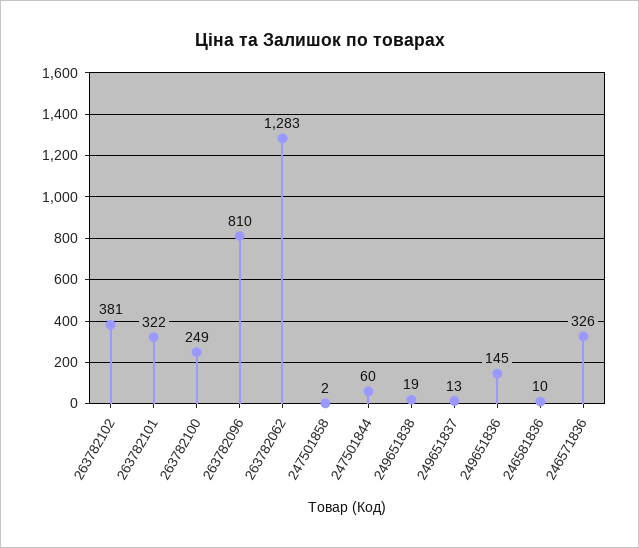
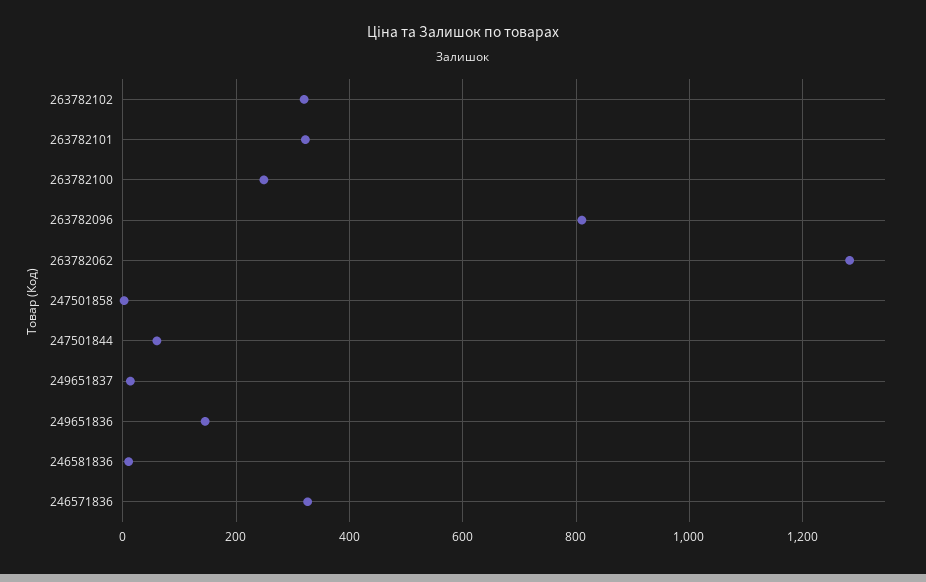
  {
-   "263782102": 381,
+   "263782102": 320,
    "263782101": 322,
    "263782100": 249,
    "263782096": 810,
    "263782062": 1283,
    "247501858": 2,
    "247501844": 60,
-   "249651838": 19,
    "249651837": 13,
    "249651836": 145,
    "246581836": 10,
    "246571836": 326
  }

